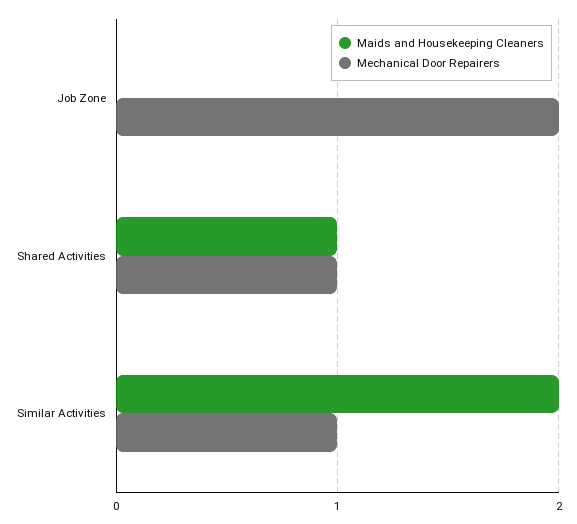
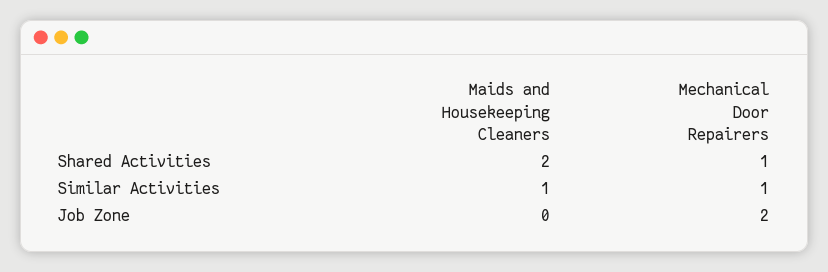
  {
    "Maids and Housekeeping Cleaners": {
      "Job Zone": 0,
-     "Shared Activities": 1,
+     "Shared Activities": 2,
-     "Similar Activities": 2
+     "Similar Activities": 1
    },
    "Mechanical Door Repairers": {
      "Job Zone": 2,
      "Shared Activities": 1,
      "Similar Activities": 1
    }
  }

